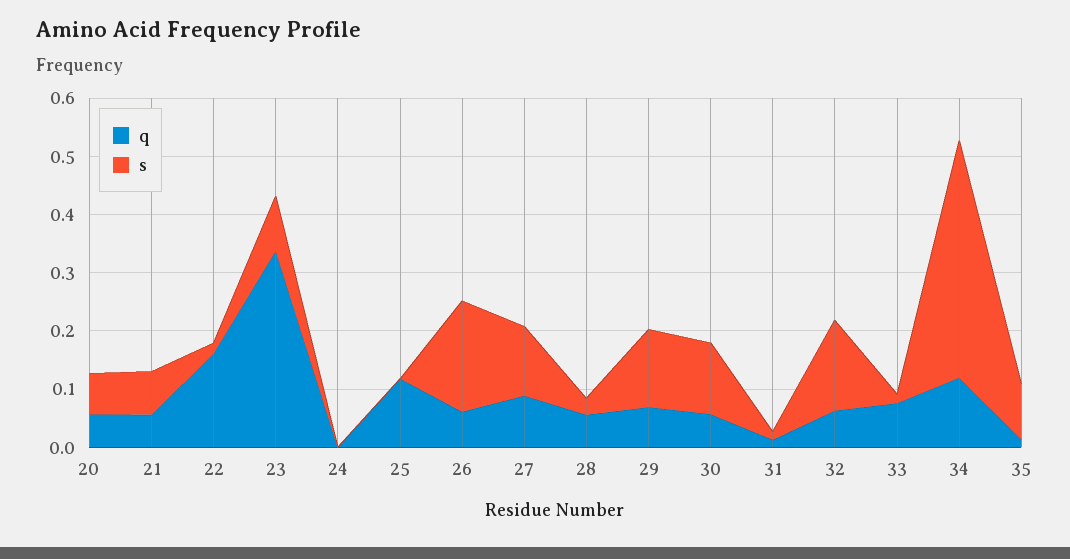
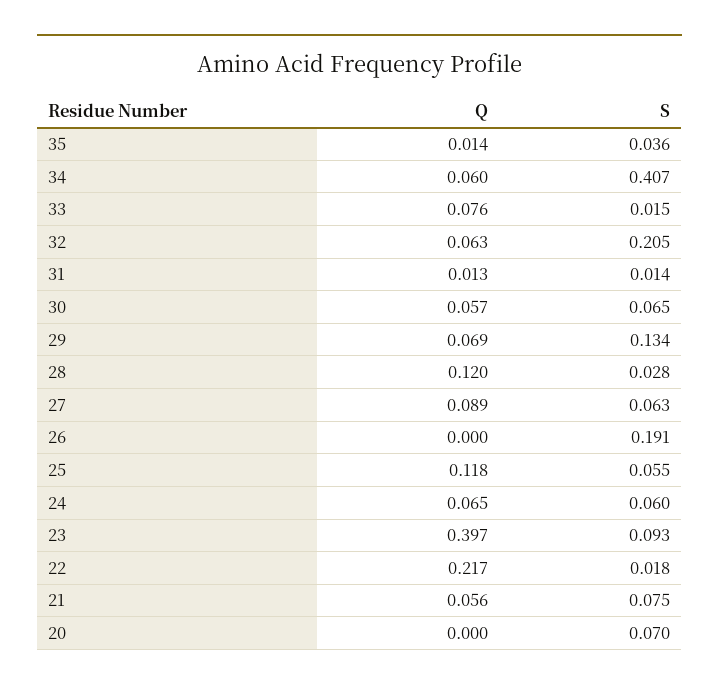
  {
    "q": {
-     "20": 0.06,
+     "20": 0,
      "21": 0.056,
-     "22": 0.16,
+     "22": 0.217,
-     "23": 0.34,
+     "23": 0.397,
-     "24": 0,
+     "24": 0.065,
      "25": 0.118,
-     "26": 0.06,
+     "26": 0,
      "27": 0.089,
-     "28": 0.06,
+     "28": 0.12,
      "29": 0.069,
      "30": 0.057,
      "31": 0.013,
      "32": 0.063,
      "33": 0.076,
-     "34": 0.12,
+     "34": 0.06,
      "35": 0.014
    },
    "s": {
      "20": 0.07,
      "21": 0.075,
      "22": 0.018,
      "23": 0.093,
-     "24": 0,
+     "24": 0.06,
-     "25": 0,
+     "25": 0.055,
      "26": 0.191,
-     "27": 0.12,
+     "27": 0.063,
      "28": 0.028,
      "29": 0.134,
-     "30": 0.12,
+     "30": 0.065,
      "31": 0.014,
-     "32": 0.16,
+     "32": 0.205,
      "33": 0.015,
      "34": 0.407,
-     "35": 0.1
+     "35": 0.036
    }
  }

